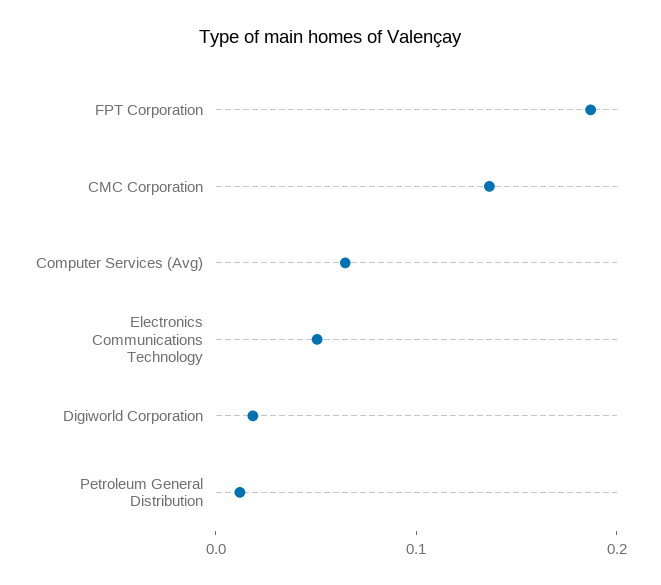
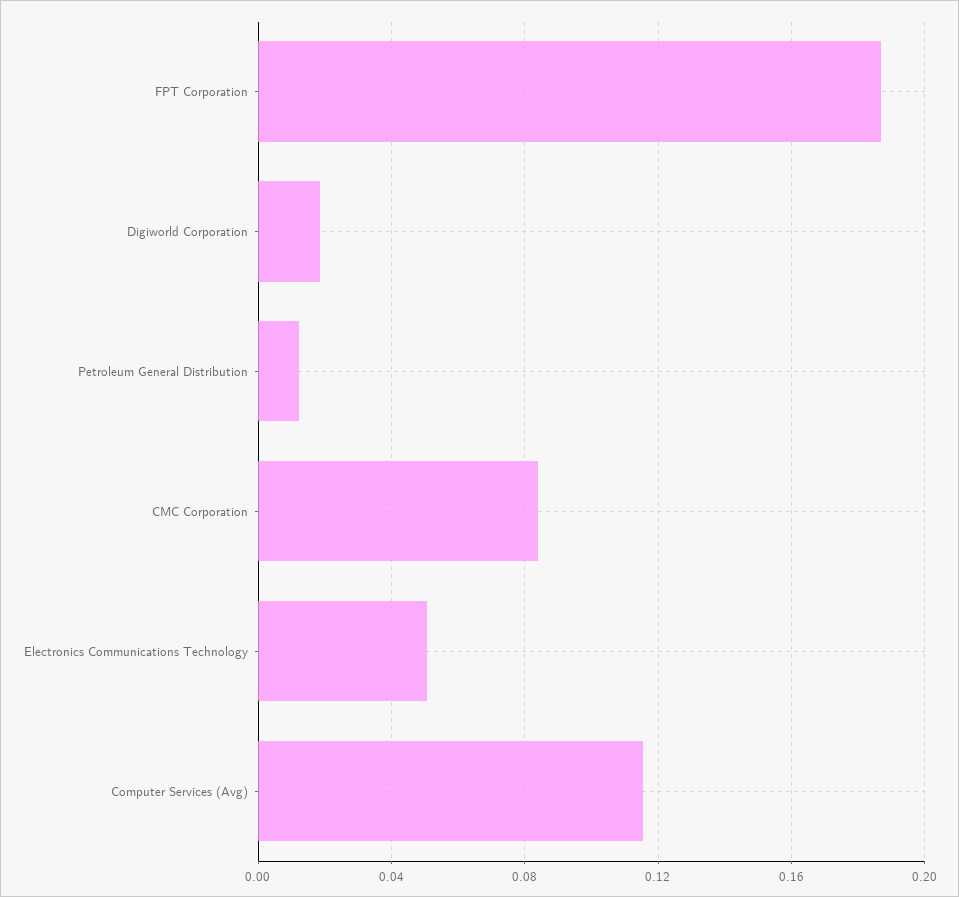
  {
    "FPT Corporation": 0.185,
-   "CMC Corporation": 0.14,
+   "CMC Corporation": 0.085,
-   "Computer Services (Avg)": 0.06,
+   "Computer Services (Avg)": 0.115,
    "Electronics Communications Technology": 0.05,
    "Digiworld Corporation": 0.02,
    "Petroleum General Distribution": 0.01
  }

